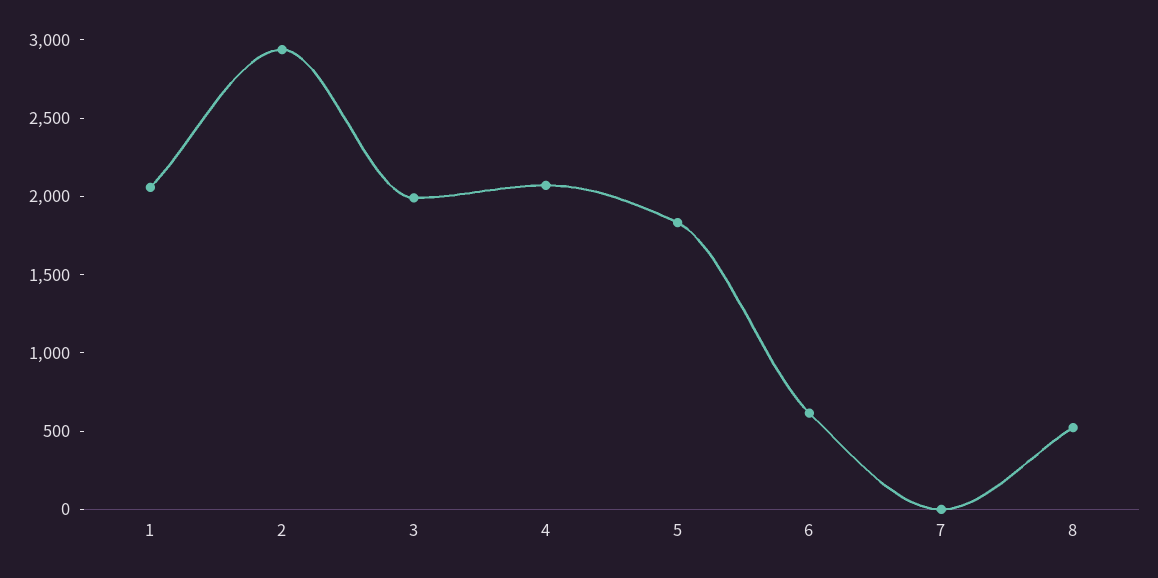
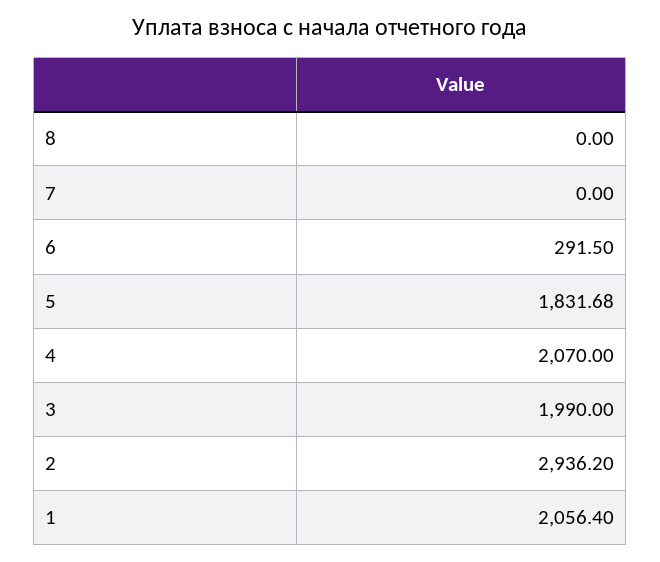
  {
    "1": 2056.4,
    "2": 2936.2,
    "3": 1990,
    "4": 2070,
    "5": 1831.68,
-   "6": 600,
+   "6": 291.5,
    "7": 0,
-   "8": 500
+   "8": 0
  }

